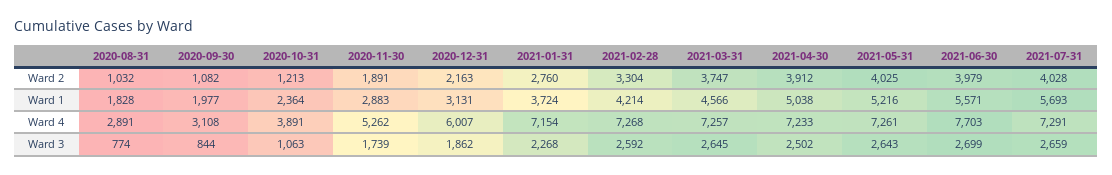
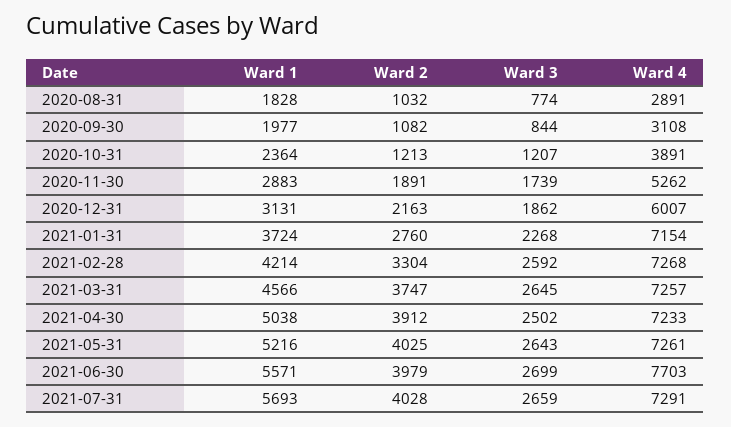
  {
    "2020-08-31": {
      "Ward 2": 1032,
      "Ward 1": 1828,
      "Ward 4": 2891,
      "Ward 3": 774
    },
    "2020-09-30": {
      "Ward 2": 1082,
      "Ward 1": 1977,
      "Ward 4": 3108,
      "Ward 3": 844
    },
    "2020-10-31": {
      "Ward 2": 1213,
      "Ward 1": 2364,
      "Ward 4": 3891,
-     "Ward 3": 1063
+     "Ward 3": 1207
    },
    "2020-11-30": {
      "Ward 2": 1891,
      "Ward 1": 2883,
      "Ward 4": 5262,
      "Ward 3": 1739
    },
    "2020-12-31": {
      "Ward 2": 2163,
      "Ward 1": 3131,
      "Ward 4": 6007,
      "Ward 3": 1862
    },
    "2021-01-31": {
      "Ward 2": 2760,
      "Ward 1": 3724,
      "Ward 4": 7154,
      "Ward 3": 2268
    },
    "2021-02-28": {
      "Ward 2": 3304,
      "Ward 1": 4214,
      "Ward 4": 7268,
      "Ward 3": 2592
    },
    "2021-03-31": {
      "Ward 2": 3747,
      "Ward 1": 4566,
      "Ward 4": 7257,
      "Ward 3": 2645
    },
    "2021-04-30": {
      "Ward 2": 3912,
      "Ward 1": 5038,
      "Ward 4": 7233,
      "Ward 3": 2502
    },
    "2021-05-31": {
      "Ward 2": 4025,
      "Ward 1": 5216,
      "Ward 4": 7261,
      "Ward 3": 2643
    },
    "2021-06-30": {
      "Ward 2": 3979,
      "Ward 1": 5571,
      "Ward 4": 7703,
      "Ward 3": 2699
    },
    "2021-07-31": {
      "Ward 2": 4028,
      "Ward 1": 5693,
      "Ward 4": 7291,
      "Ward 3": 2659
    }
  }

